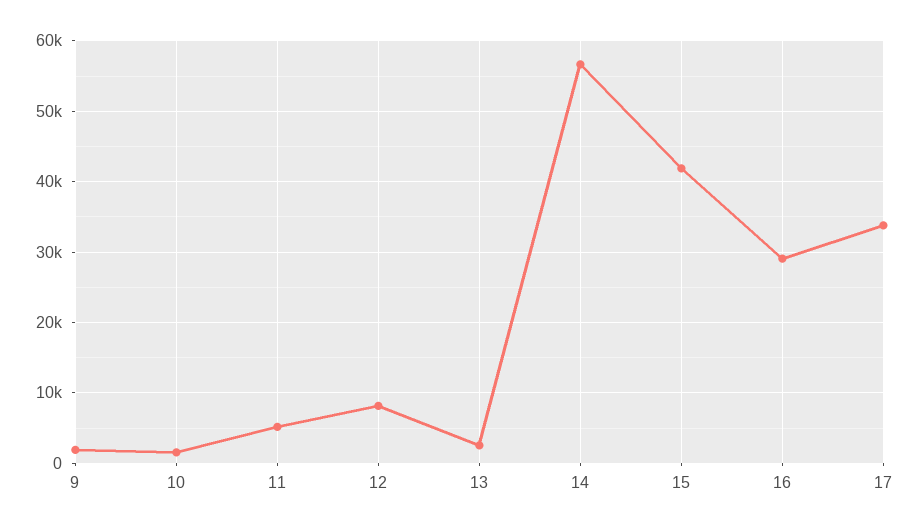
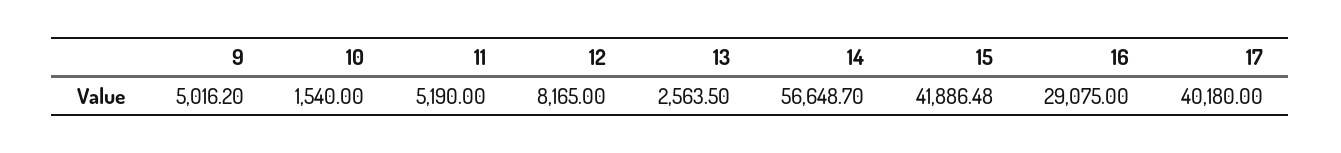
  {
-   "9": 2000,
+   "9": 5016.2,
    "10": 1540,
    "11": 5190,
    "12": 8165,
    "13": 2563.5,
    "14": 56648.7,
    "15": 41886.48,
    "16": 29075,
-   "17": 34000
+   "17": 40180
  }

